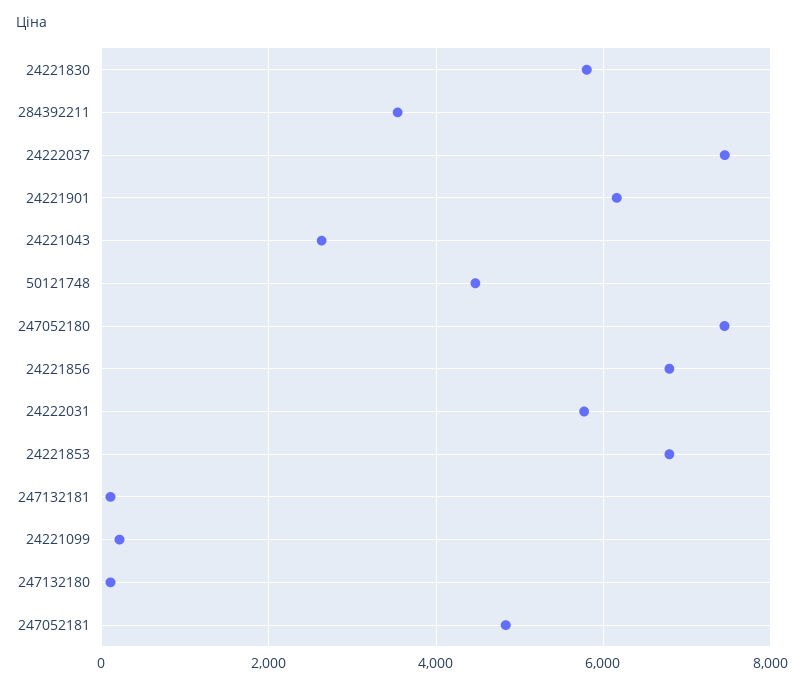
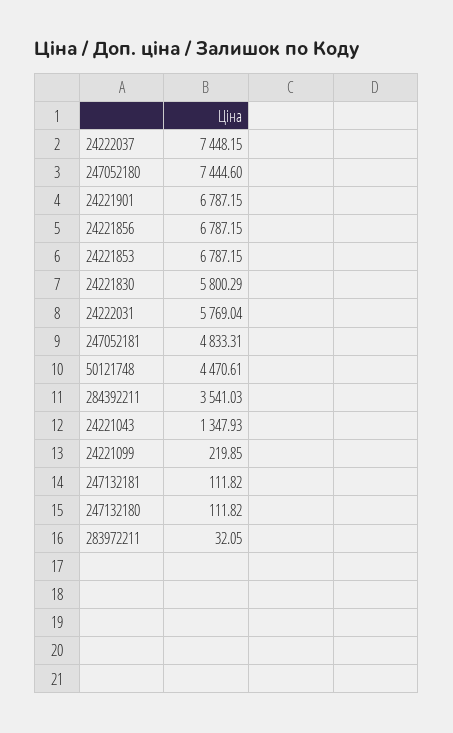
  {
    "24221830": 5800.29,
    "284392211": 3541.03,
    "24222037": 7448.15,
-   "24221901": 6200,
+   "24221901": 6787.15,
-   "24221043": 2600,
+   "24221043": 1347.93,
    "50121748": 4470.61,
    "247052180": 7444.6,
    "24221856": 6787.15,
    "24222031": 5769.04,
    "24221853": 6787.15,
    "247132181": 111.82,
    "24221099": 219.85,
    "247132180": 111.82,
-   "247052181": 4833.31
+   "247052181": 4833.31,
+   "283972211": 32.05
  }

